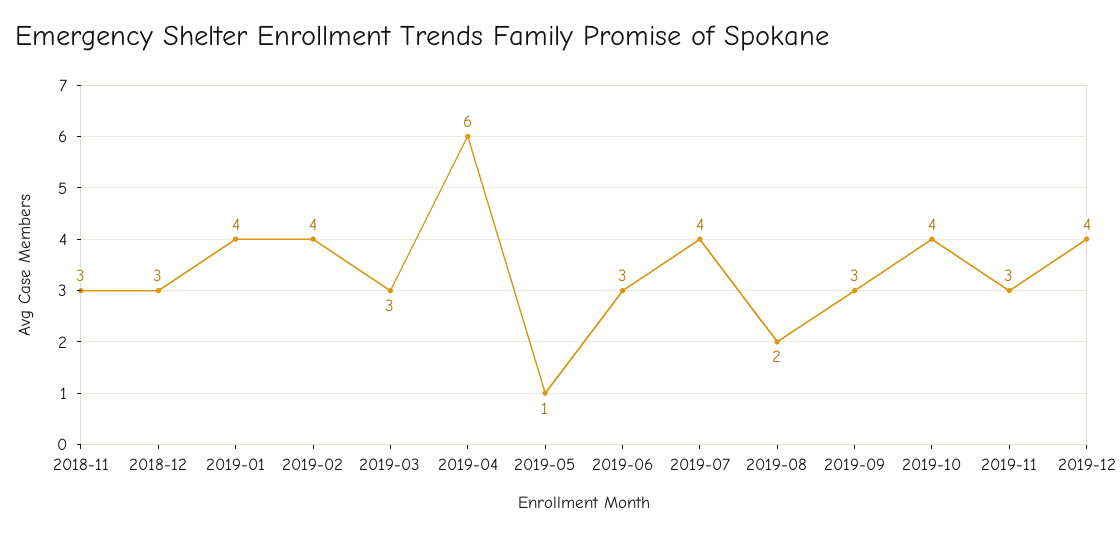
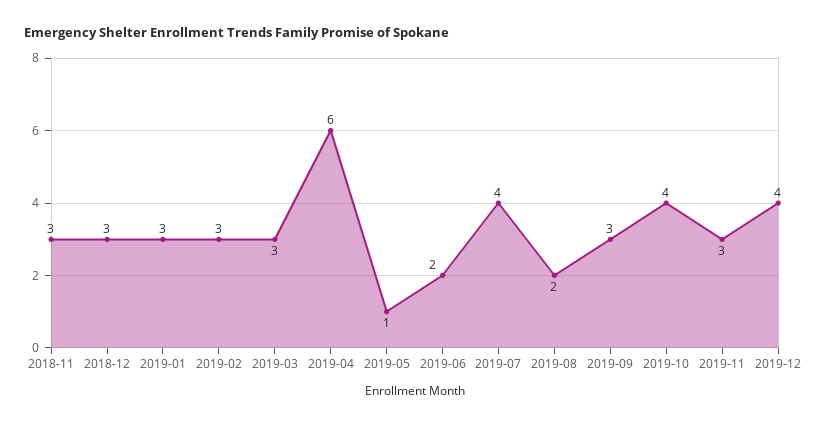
  {
    "2018-11": 3,
    "2018-12": 3,
-   "2019-01": 4,
+   "2019-01": 3,
-   "2019-02": 4,
+   "2019-02": 3,
    "2019-03": 3,
    "2019-04": 6,
    "2019-05": 1,
-   "2019-06": 3,
+   "2019-06": 2,
    "2019-07": 4,
    "2019-08": 2,
    "2019-09": 3,
    "2019-10": 4,
    "2019-11": 3,
    "2019-12": 4
  }

